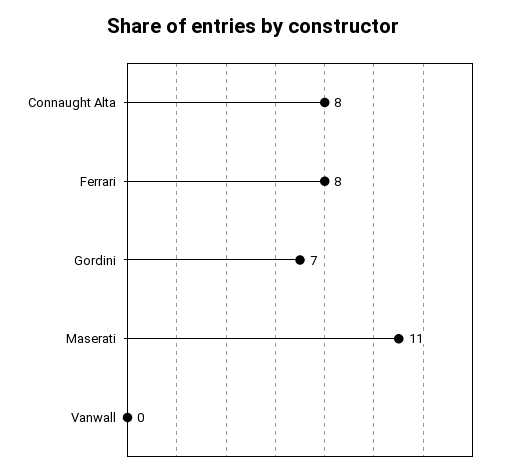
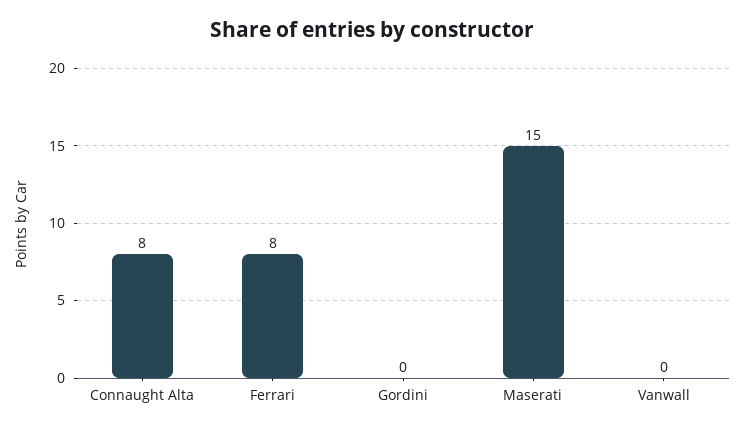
  {
    "Connaught Alta": 8,
    "Ferrari": 8,
-   "Gordini": 7,
+   "Gordini": 0,
-   "Maserati": 11,
+   "Maserati": 15,
    "Vanwall": 0
  }

